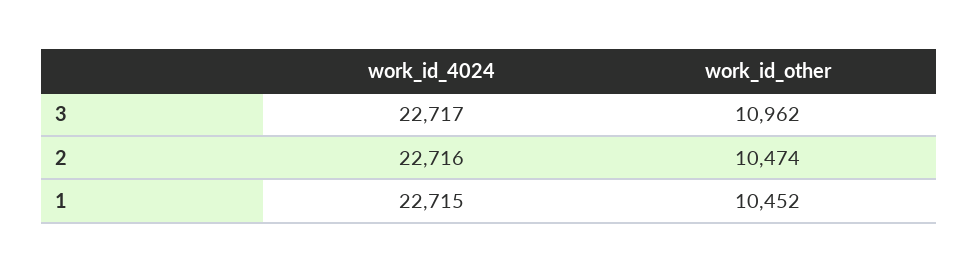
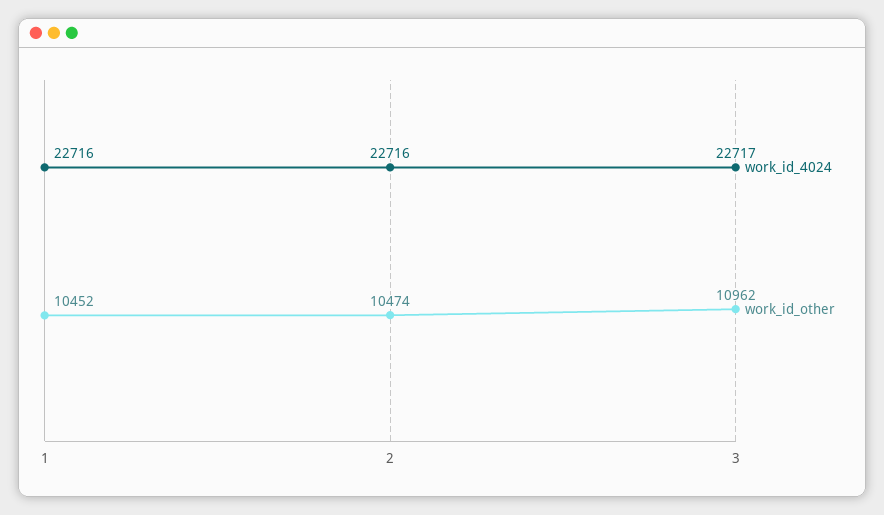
  {
    "work_id_4024": {
      "3": 22717,
      "2": 22716,
-     "1": 22715
+     "1": 22716
    },
    "work_id_other": {
      "3": 10962,
      "2": 10474,
      "1": 10452
    }
  }

